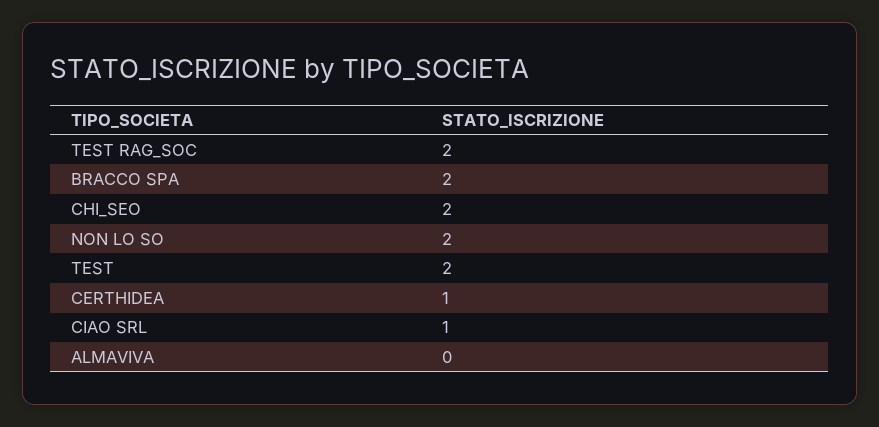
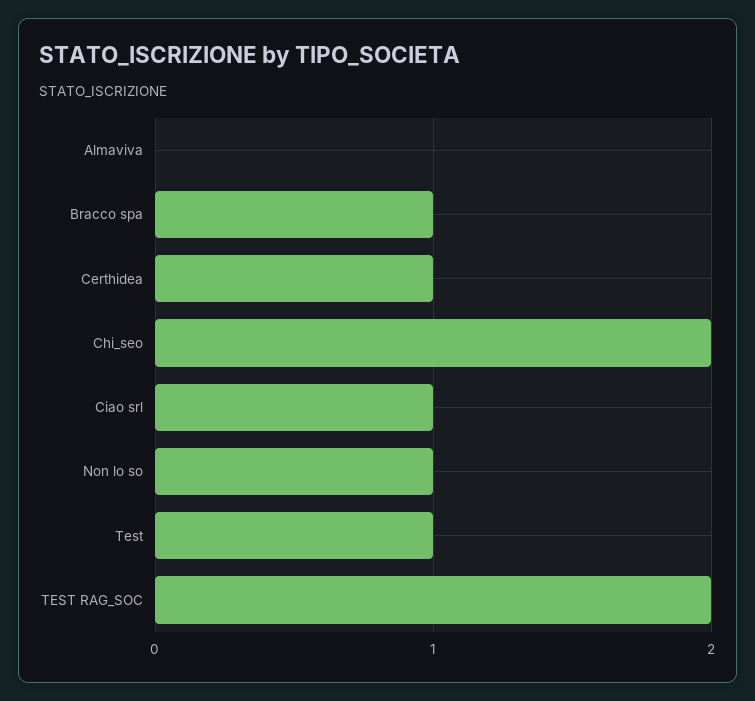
  {
    "TEST RAG_SOC": 2,
-   "BRACCO SPA": 2,
+   "BRACCO SPA": 1,
    "CHI_SEO": 2,
-   "NON LO SO": 2,
+   "NON LO SO": 1,
-   "TEST": 2,
+   "TEST": 1,
    "CERTHIDEA": 1,
    "CIAO SRL": 1,
    "ALMAVIVA": 0
  }

